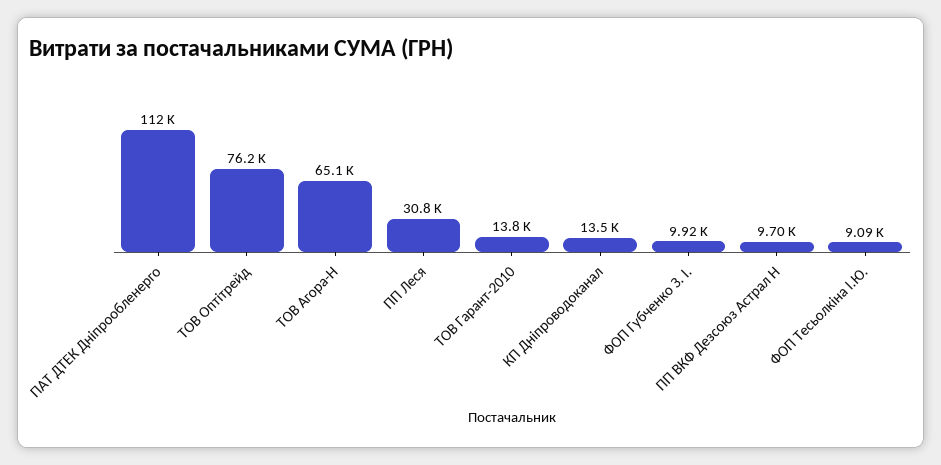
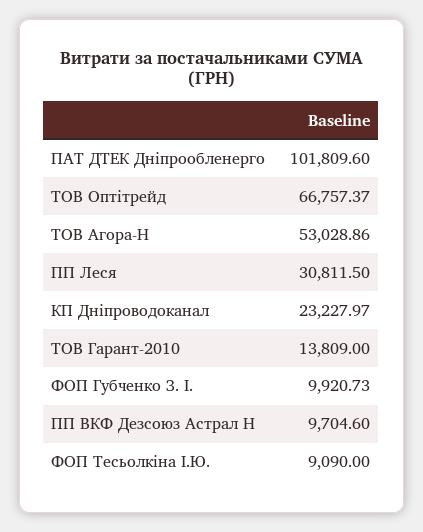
  {
-   "ПАТ ДТЕК Дніпрообленерго": 112000,
+   "ПАТ ДТЕК Дніпрообленерго": 101809.6,
-   "ТОВ Оптітрейд": 76200,
+   "ТОВ Оптітрейд": 66757.37,
-   "ТОВ Агора-Н": 65100,
+   "ТОВ Агора-Н": 53028.86,
    "ПП Леся": 30811.5,
    "ТОВ Гарант-2010": 13809,
-   "КП Дніпроводоканал": 13500,
+   "КП Дніпроводоканал": 23227.97,
    "ФОП Губченко З. І.": 9920.73,
    "ПП ВКФ Дезсоюз Астрал Н": 9704.6,
    "ФОП Тесьолкіна І.Ю.": 9090
  }

